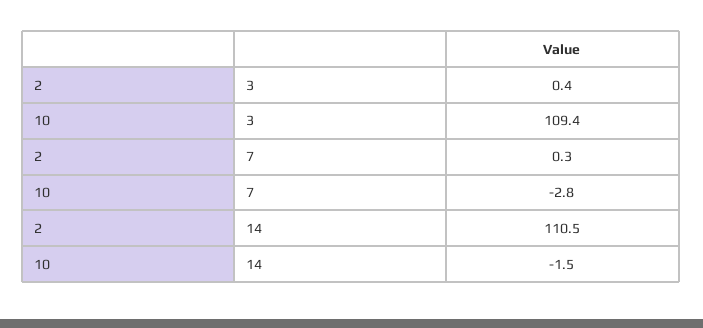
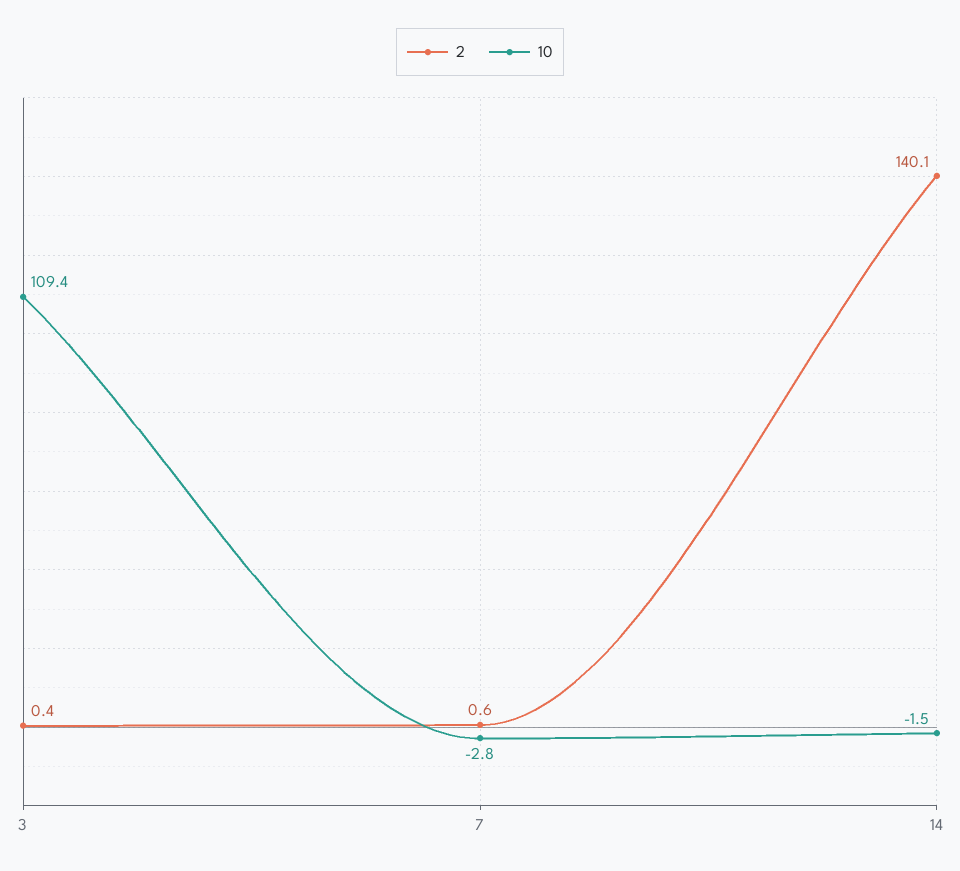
  {
    "2": {
      "3": 0.4,
-     "7": 0.3,
+     "7": 0.6,
-     "14": 110.5
+     "14": 140.1
    },
    "10": {
      "3": 109.4,
      "7": -2.8,
      "14": -1.5
    }
  }

